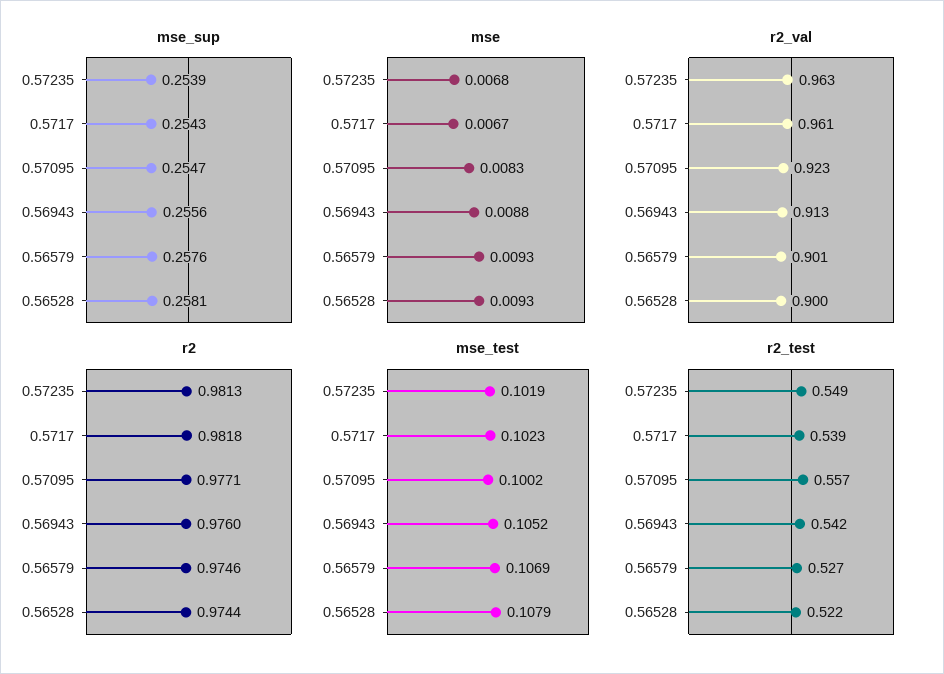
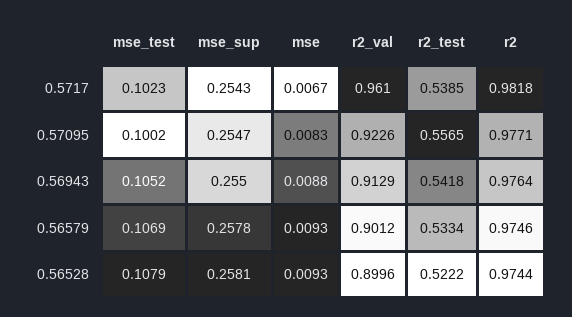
  {
    "mse_sup": {
-     "0.57235": 0.2539,
      "0.5717": 0.2543,
      "0.57095": 0.2547,
-     "0.56943": 0.2556,
+     "0.56943": 0.255,
-     "0.56579": 0.2576,
+     "0.56579": 0.2578,
      "0.56528": 0.2581
    },
    "mse": {
-     "0.57235": 0.0068,
      "0.5717": 0.0067,
      "0.57095": 0.0083,
      "0.56943": 0.0088,
      "0.56579": 0.0093,
      "0.56528": 0.0093
    },
    "r2_val": {
-     "0.57235": 0.963,
      "0.5717": 0.961,
      "0.57095": 0.9226,
      "0.56943": 0.9129,
      "0.56579": 0.9012,
      "0.56528": 0.8996
    },
    "r2": {
-     "0.57235": 0.9813,
      "0.5717": 0.9818,
      "0.57095": 0.9771,
-     "0.56943": 0.976,
+     "0.56943": 0.9764,
      "0.56579": 0.9746,
      "0.56528": 0.9744
    },
    "mse_test": {
-     "0.57235": 0.1019,
      "0.5717": 0.1023,
      "0.57095": 0.1002,
      "0.56943": 0.1052,
      "0.56579": 0.1069,
      "0.56528": 0.1079
    },
    "r2_test": {
-     "0.57235": 0.549,
      "0.5717": 0.5385,
      "0.57095": 0.5565,
      "0.56943": 0.5418,
-     "0.56579": 0.527,
+     "0.56579": 0.5334,
      "0.56528": 0.5222
    }
  }

